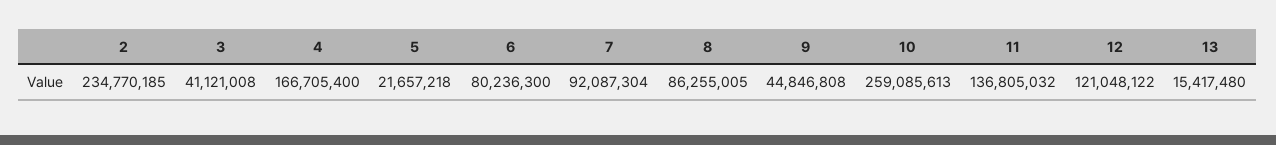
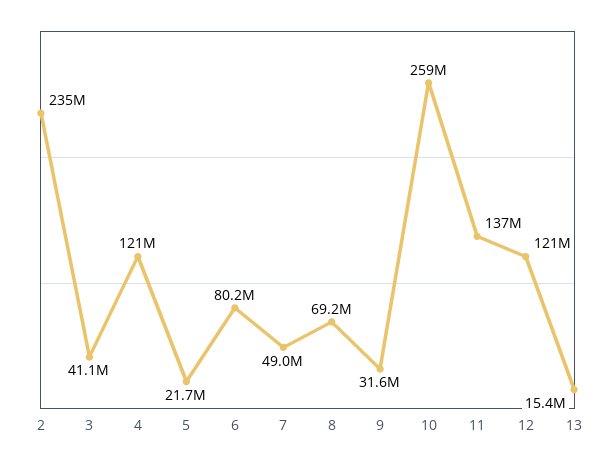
  {
    "2": 234770185,
    "3": 41121008,
-   "4": 166705400,
+   "4": 121000000,
    "5": 21657218,
    "6": 80236300,
-   "7": 92087304,
+   "7": 49000000,
-   "8": 86255005,
+   "8": 69200000,
-   "9": 44846808,
+   "9": 31600000,
    "10": 259085613,
    "11": 136805032,
    "12": 121048122,
    "13": 15417480
  }

